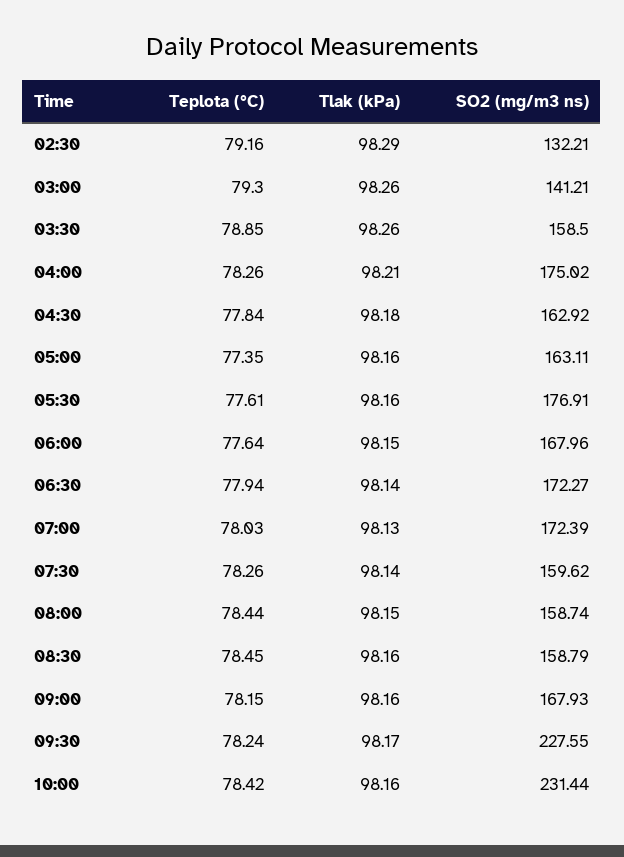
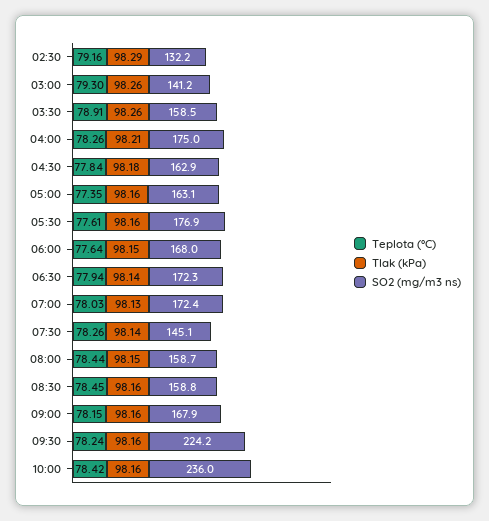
  {
    "Teplota (°C)": {
      "02:30": 79.16,
      "03:00": 79.3,
-     "03:30": 78.85,
+     "03:30": 78.91,
      "04:00": 78.26,
      "04:30": 77.84,
      "05:00": 77.35,
      "05:30": 77.61,
      "06:00": 77.64,
      "06:30": 77.94,
      "07:00": 78.03,
      "07:30": 78.26,
      "08:00": 78.44,
      "08:30": 78.45,
      "09:00": 78.15,
      "09:30": 78.24,
      "10:00": 78.42
    },
    "Tlak (kPa)": {
      "02:30": 98.29,
      "03:00": 98.26,
      "03:30": 98.26,
      "04:00": 98.21,
      "04:30": 98.18,
      "05:00": 98.16,
      "05:30": 98.16,
      "06:00": 98.15,
      "06:30": 98.14,
      "07:00": 98.13,
      "07:30": 98.14,
      "08:00": 98.15,
      "08:30": 98.16,
      "09:00": 98.16,
-     "09:30": 98.17,
+     "09:30": 98.16,
      "10:00": 98.16
    },
    "SO2 (mg/m3 ns)": {
      "02:30": 132.21,
      "03:00": 141.21,
      "03:30": 158.5,
      "04:00": 175.02,
      "04:30": 162.92,
      "05:00": 163.11,
      "05:30": 176.91,
      "06:00": 167.96,
      "06:30": 172.27,
      "07:00": 172.39,
-     "07:30": 159.62,
+     "07:30": 145.1,
      "08:00": 158.74,
      "08:30": 158.79,
      "09:00": 167.93,
-     "09:30": 227.55,
+     "09:30": 224.2,
-     "10:00": 231.44
+     "10:00": 236
    }
  }

